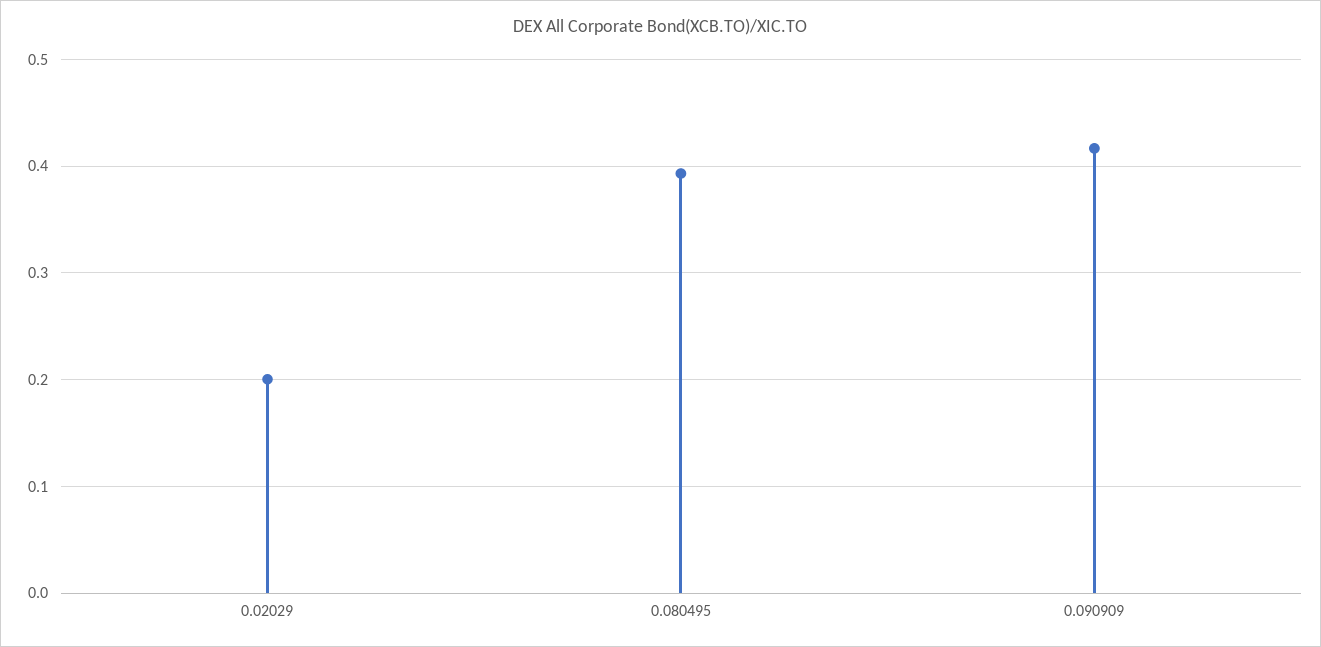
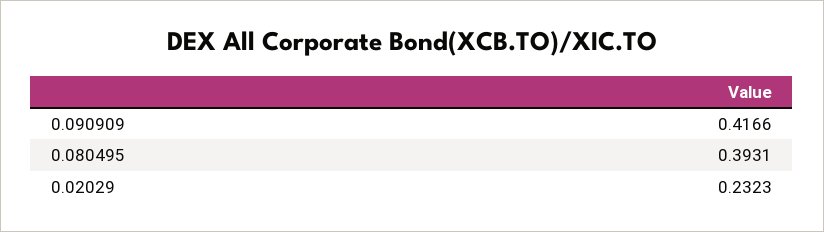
  {
-   "0.02029": 0.2,
+   "0.02029": 0.2323,
    "0.080495": 0.3931,
    "0.090909": 0.4166
  }

